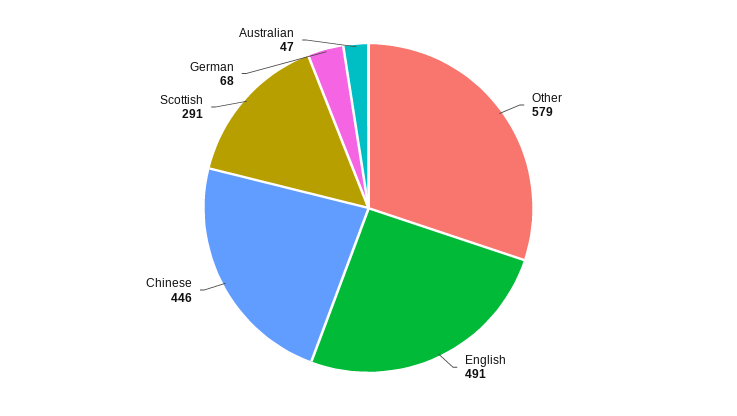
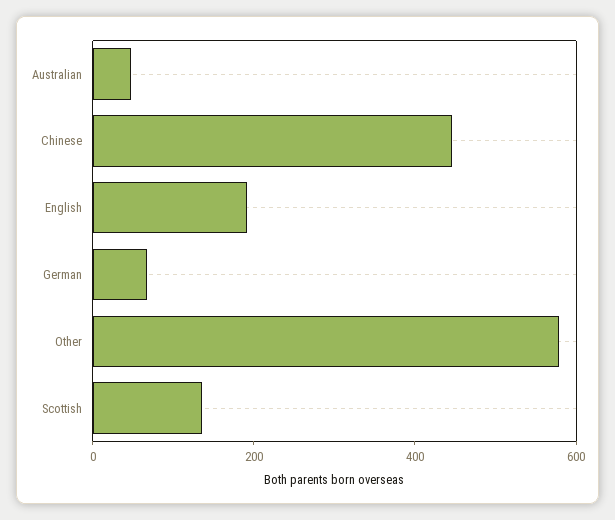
  {
    "Other": 579,
-   "English": 491,
+   "English": 200,
    "Chinese": 446,
-   "Scottish": 291,
+   "Scottish": 150,
    "German": 68,
    "Australian": 47
  }

